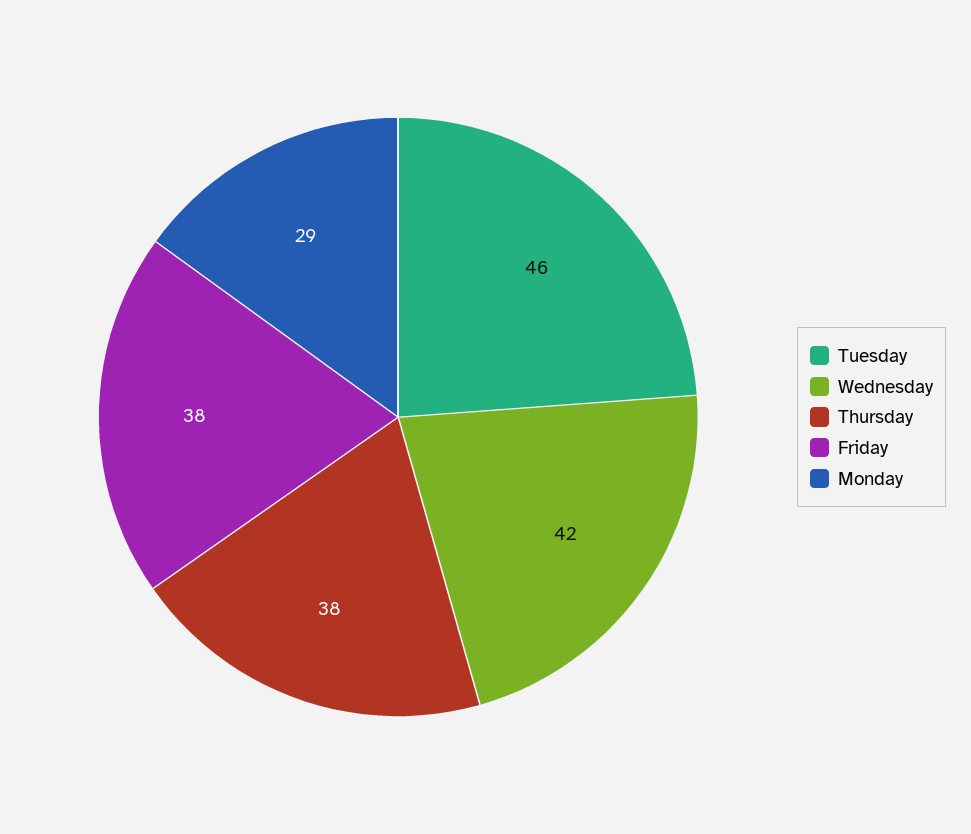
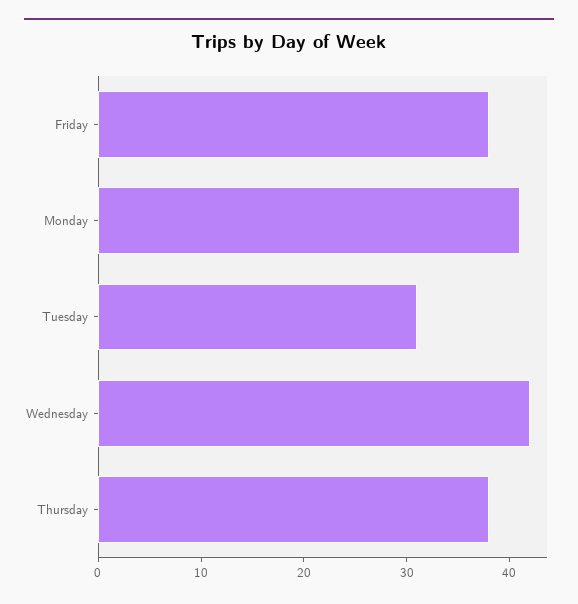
  {
-   "Tuesday": 46,
+   "Tuesday": 31,
    "Wednesday": 42,
    "Thursday": 38,
    "Friday": 38,
-   "Monday": 29
+   "Monday": 41
  }

